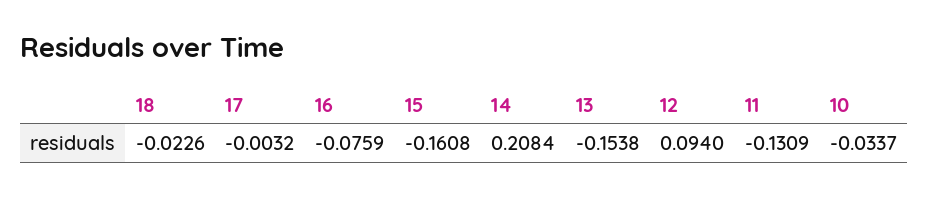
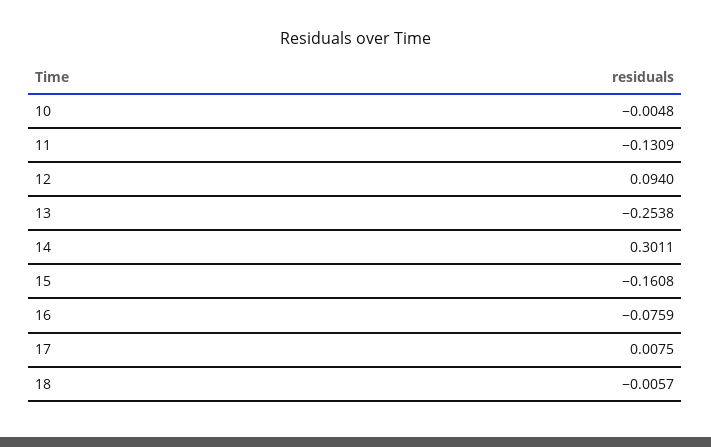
  {
-   "18": -0.0226,
+   "18": -0.0057,
-   "17": -0.0032,
+   "17": 0.0075,
    "16": -0.0759,
    "15": -0.1608,
-   "14": 0.2084,
+   "14": 0.3011,
-   "13": -0.1538,
+   "13": -0.2538,
    "12": 0.094,
    "11": -0.1309,
-   "10": -0.0337
+   "10": -0.0048
  }

